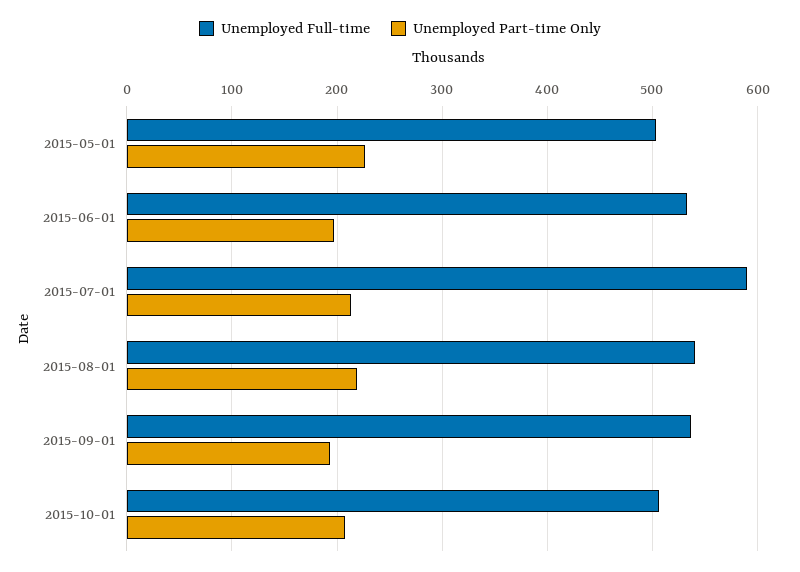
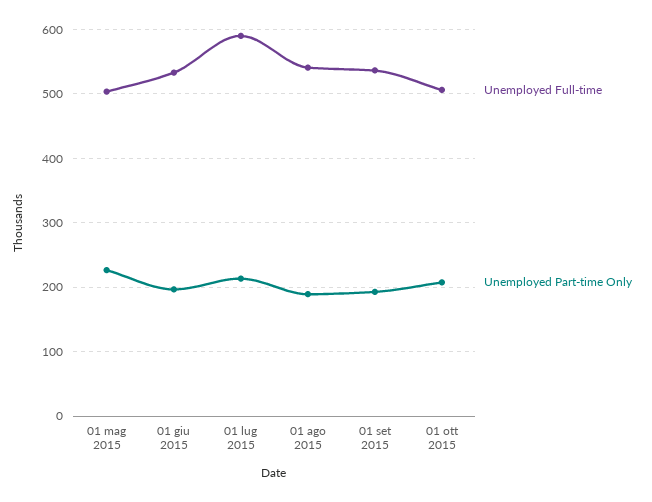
  {
    "Unemployed Full-time": {
      "2015-05-01": 500,
      "2015-06-01": 530,
      "2015-07-01": 590,
      "2015-08-01": 540,
      "2015-09-01": 540,
      "2015-10-01": 510
    },
    "Unemployed Part-time Only": {
      "2015-05-01": 230,
      "2015-06-01": 200,
      "2015-07-01": 210,
-     "2015-08-01": 220,
+     "2015-08-01": 190,
      "2015-09-01": 190,
      "2015-10-01": 210
    }
  }

